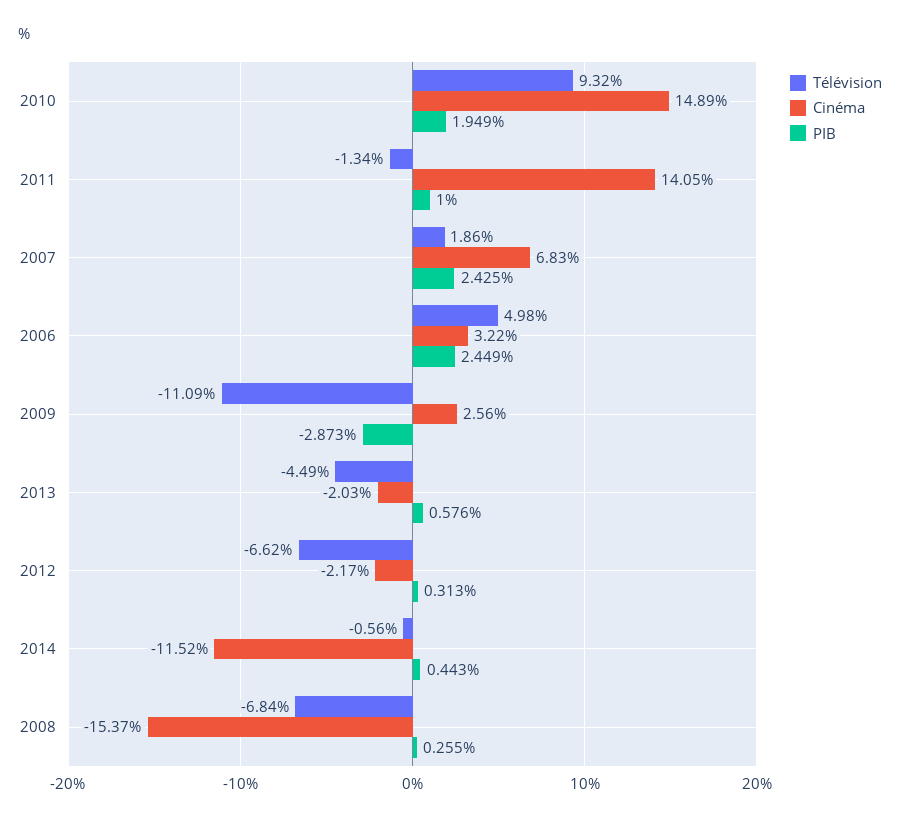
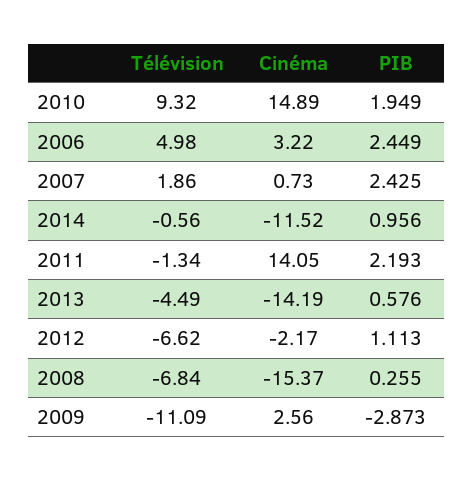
  {
    "Télévision": {
      "2010": 9.32,
      "2011": -1.34,
      "2007": 1.86,
      "2006": 4.98,
      "2009": -11.09,
      "2013": -4.49,
      "2012": -6.62,
      "2014": -0.56,
      "2008": -6.84
    },
    "Cinéma": {
      "2010": 14.89,
      "2011": 14.05,
-     "2007": 6.83,
+     "2007": 0.73,
      "2006": 3.22,
      "2009": 2.56,
-     "2013": -2.03,
+     "2013": -14.19,
      "2012": -2.17,
      "2014": -11.52,
      "2008": -15.37
    },
    "PIB": {
      "2010": 1.949,
-     "2011": 1,
+     "2011": 2.193,
      "2007": 2.425,
      "2006": 2.449,
      "2009": -2.873,
      "2013": 0.576,
-     "2012": 0.313,
+     "2012": 1.113,
-     "2014": 0.443,
+     "2014": 0.956,
      "2008": 0.255
    }
  }

